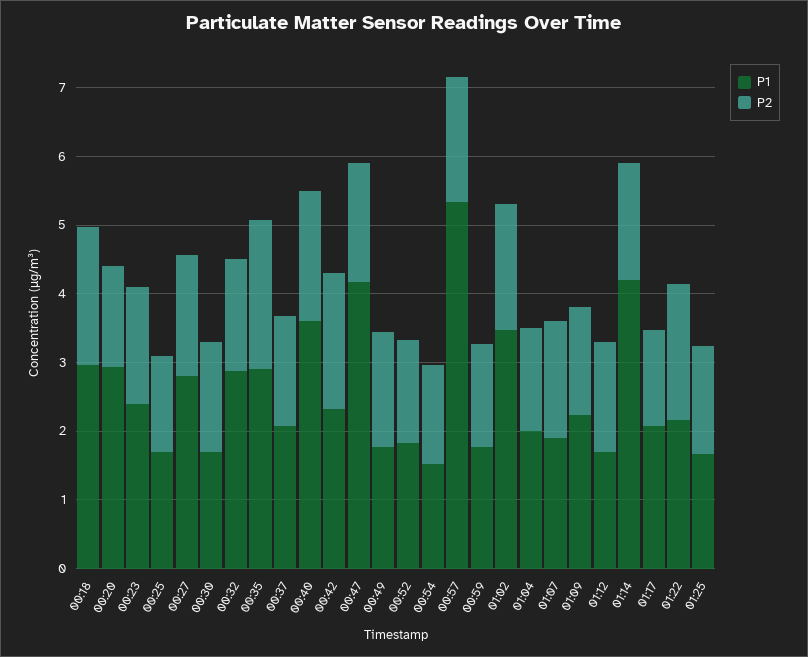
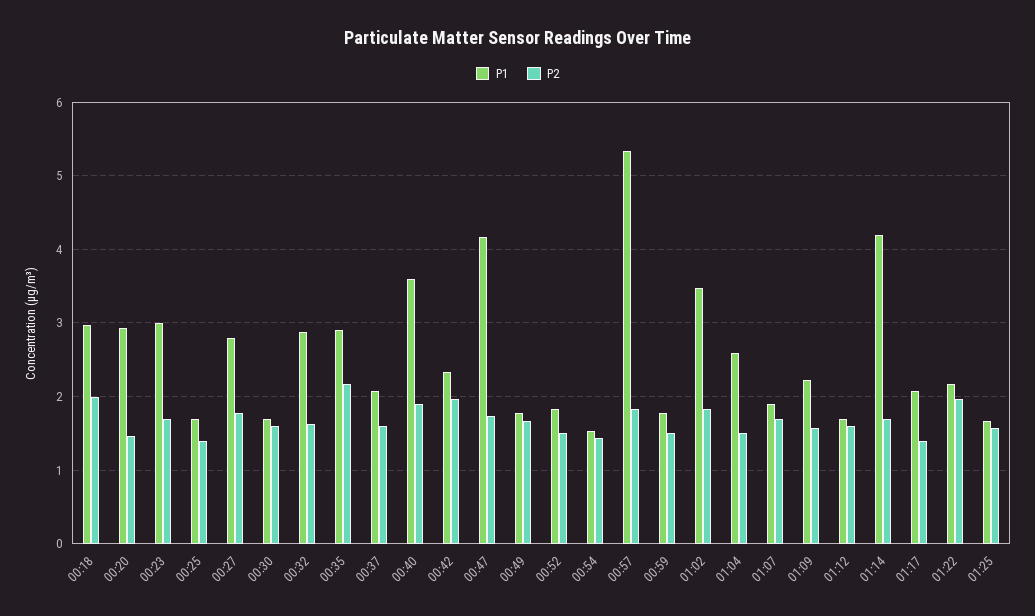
  {
    "P1": {
      "00:18": 3,
      "00:20": 2.9,
-     "00:23": 2.4,
+     "00:23": 3,
      "00:25": 1.7,
      "00:27": 2.8,
      "00:30": 1.7,
      "00:32": 2.9,
      "00:35": 2.9,
      "00:37": 2.1,
      "00:40": 3.6,
      "00:42": 2.3,
      "00:47": 4.2,
      "00:49": 1.8,
      "00:52": 1.8,
      "00:54": 1.5,
      "00:57": 5.3,
      "00:59": 1.8,
      "01:02": 3.5,
-     "01:04": 2,
+     "01:04": 2.6,
      "01:07": 1.9,
      "01:09": 2.2,
      "01:12": 1.7,
      "01:14": 4.2,
      "01:17": 2.1,
      "01:22": 2.2,
      "01:25": 1.7
    },
    "P2": {
      "00:18": 2,
      "00:20": 1.5,
      "00:23": 1.7,
      "00:25": 1.4,
      "00:27": 1.8,
      "00:30": 1.6,
      "00:32": 1.6,
      "00:35": 2.2,
      "00:37": 1.6,
      "00:40": 1.9,
      "00:42": 2,
      "00:47": 1.7,
      "00:49": 1.7,
      "00:52": 1.5,
      "00:54": 1.4,
      "00:57": 1.8,
      "00:59": 1.5,
      "01:02": 1.8,
      "01:04": 1.5,
      "01:07": 1.7,
      "01:09": 1.6,
      "01:12": 1.6,
      "01:14": 1.7,
      "01:17": 1.4,
      "01:22": 2,
      "01:25": 1.6
    }
  }

